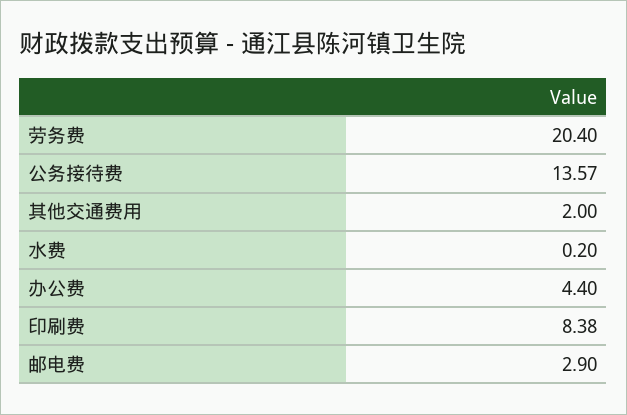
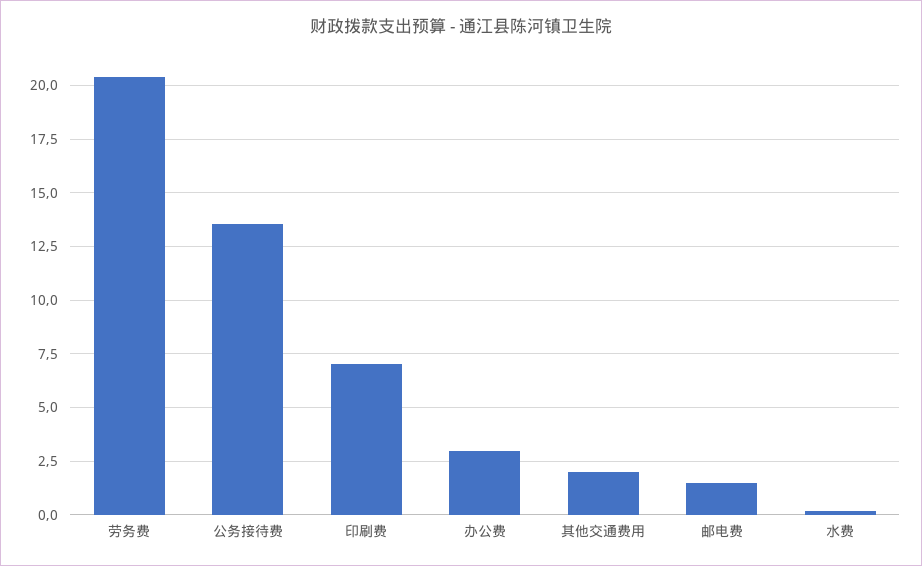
  {
    "劳务费": 20.4,
    "公务接待费": 13.57,
    "其他交通费用": 2,
    "水费": 0.2,
-   "办公费": 4.4,
+   "办公费": 3,
-   "印刷费": 8.38,
+   "印刷费": 7,
-   "邮电费": 2.9
+   "邮电费": 1.5
  }

